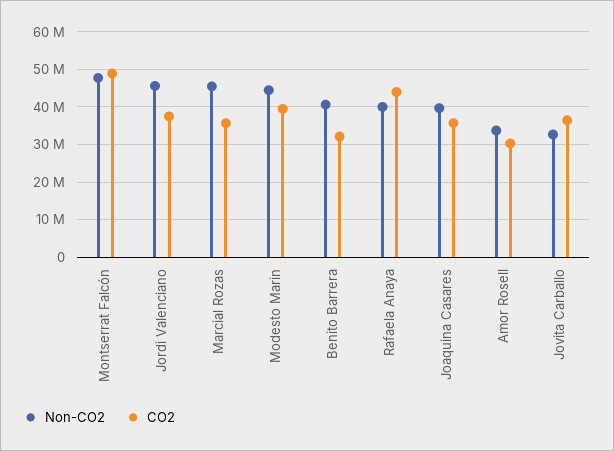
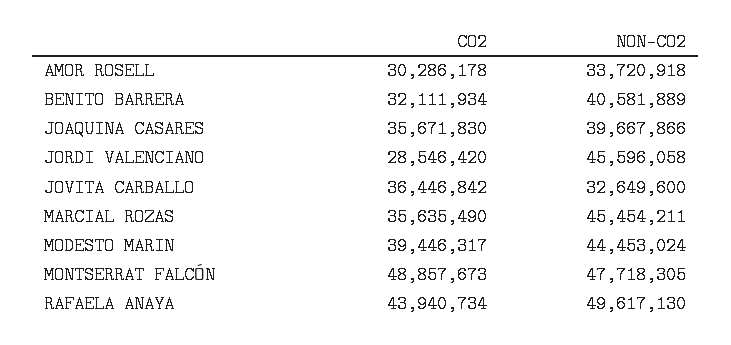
  {
    "Non-CO2": {
      "Montserrat Falcón": 47718305,
      "Jordi Valenciano": 45596058,
      "Marcial Rozas": 45454211,
      "Modesto Marin": 44453024,
      "Benito Barrera": 40581889,
-     "Rafaela Anaya": 40000000,
+     "Rafaela Anaya": 49617130,
      "Joaquina Casares": 39667866,
      "Amor Rosell": 33720918,
      "Jovita Carballo": 32649600
    },
    "CO2": {
      "Montserrat Falcón": 48857673,
-     "Jordi Valenciano": 38000000,
+     "Jordi Valenciano": 28546420,
      "Marcial Rozas": 35635490,
      "Modesto Marin": 39446317,
      "Benito Barrera": 32111934,
      "Rafaela Anaya": 43940734,
      "Joaquina Casares": 35671830,
      "Amor Rosell": 30286178,
      "Jovita Carballo": 36446842
    }
  }

